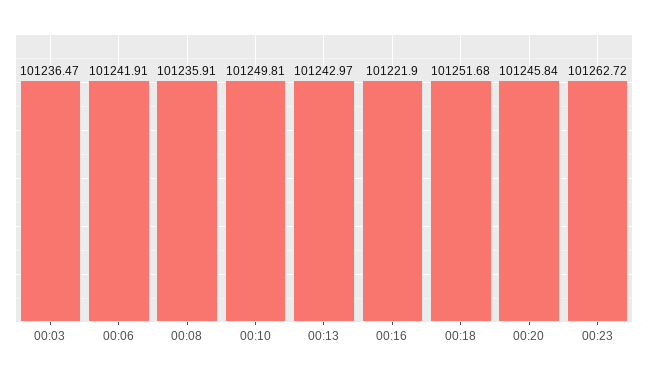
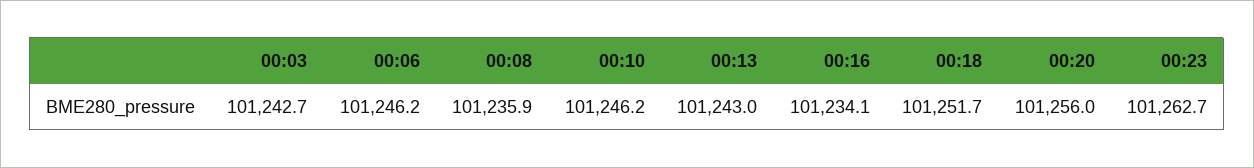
  {
-   "00:03": 101236.47,
+   "00:03": 101242.7,
-   "00:06": 101241.91,
+   "00:06": 101246.2,
    "00:08": 101235.91,
-   "00:10": 101249.81,
+   "00:10": 101246.2,
    "00:13": 101242.97,
-   "00:16": 101221.9,
+   "00:16": 101234.1,
    "00:18": 101251.68,
-   "00:20": 101245.84,
+   "00:20": 101256,
    "00:23": 101262.72
  }

